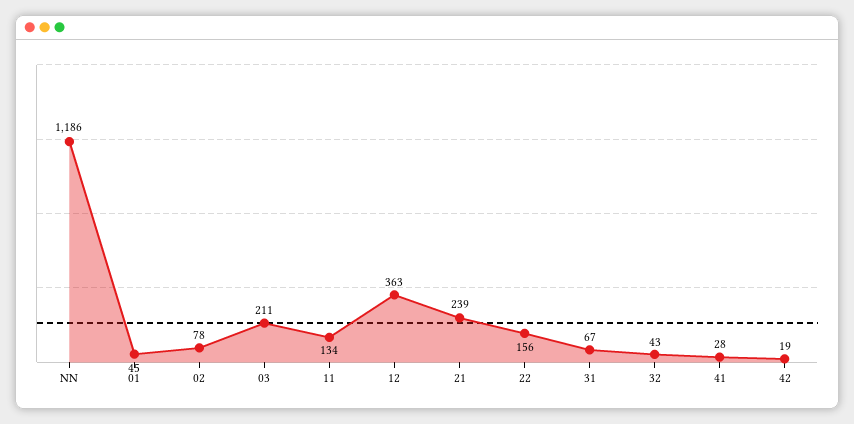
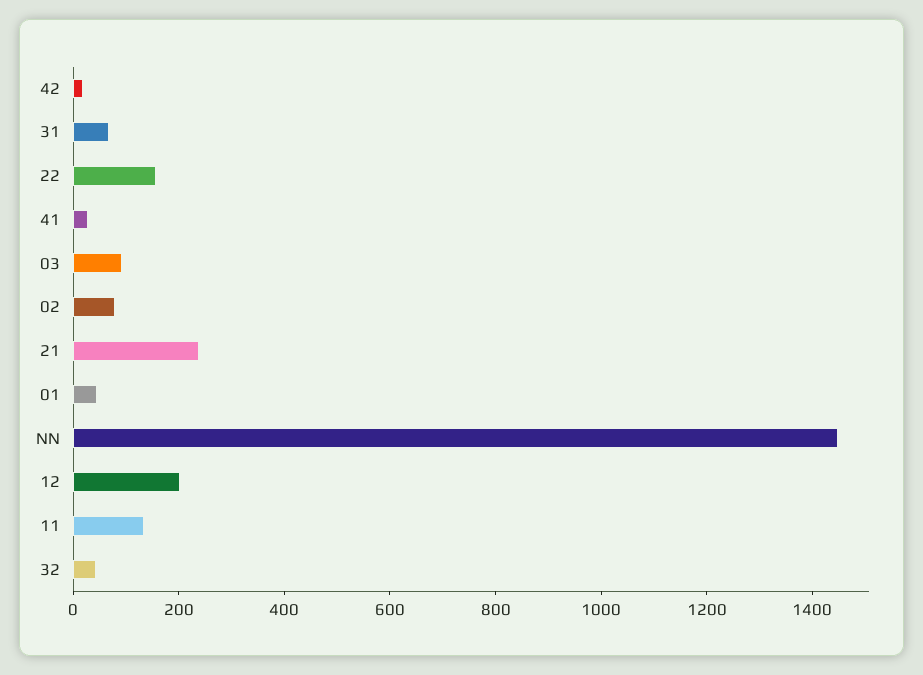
  {
-   "NN": 1186,
+   "NN": 1450,
    "01": 45,
    "02": 78,
-   "03": 211,
+   "03": 100,
    "11": 134,
-   "12": 363,
+   "12": 200,
    "21": 239,
    "22": 156,
    "31": 67,
    "32": 43,
    "41": 28,
    "42": 19
  }

